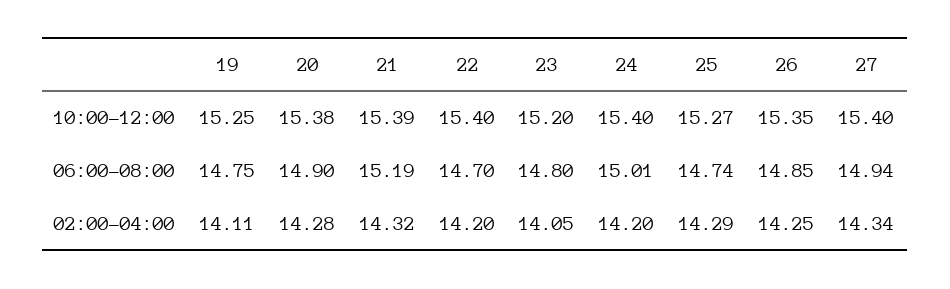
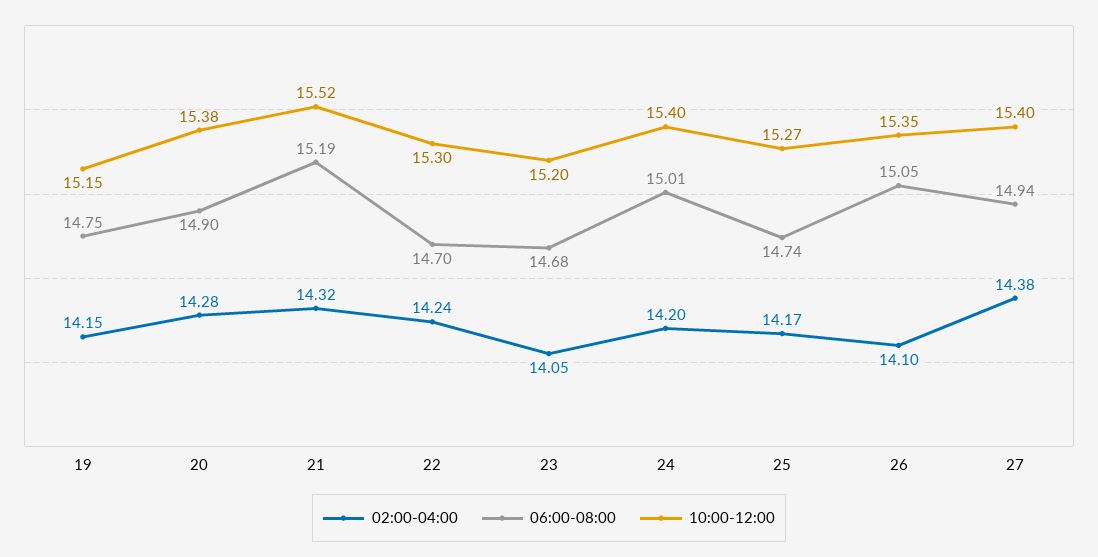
  {
    "10:00-12:00": {
-     "19": 15.25,
+     "19": 15.15,
      "20": 15.38,
-     "21": 15.39,
+     "21": 15.52,
-     "22": 15.4,
+     "22": 15.3,
      "23": 15.2,
      "24": 15.4,
      "25": 15.27,
      "26": 15.35,
      "27": 15.4
    },
    "06:00-08:00": {
      "19": 14.75,
      "20": 14.9,
      "21": 15.19,
      "22": 14.7,
-     "23": 14.8,
+     "23": 14.68,
      "24": 15.01,
      "25": 14.74,
-     "26": 14.85,
+     "26": 15.05,
      "27": 14.94
    },
    "02:00-04:00": {
-     "19": 14.11,
+     "19": 14.15,
      "20": 14.28,
      "21": 14.32,
-     "22": 14.2,
+     "22": 14.24,
      "23": 14.05,
      "24": 14.2,
-     "25": 14.29,
+     "25": 14.17,
-     "26": 14.25,
+     "26": 14.1,
-     "27": 14.34
+     "27": 14.38
    }
  }

